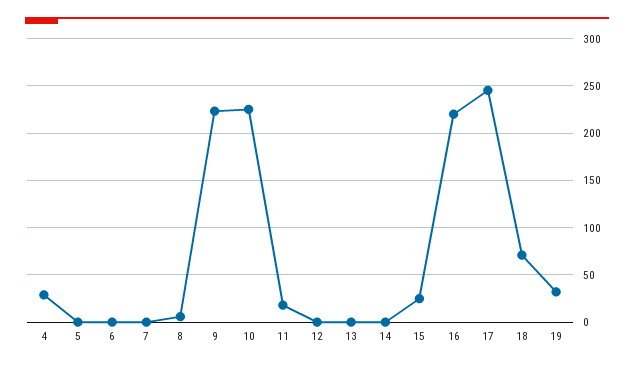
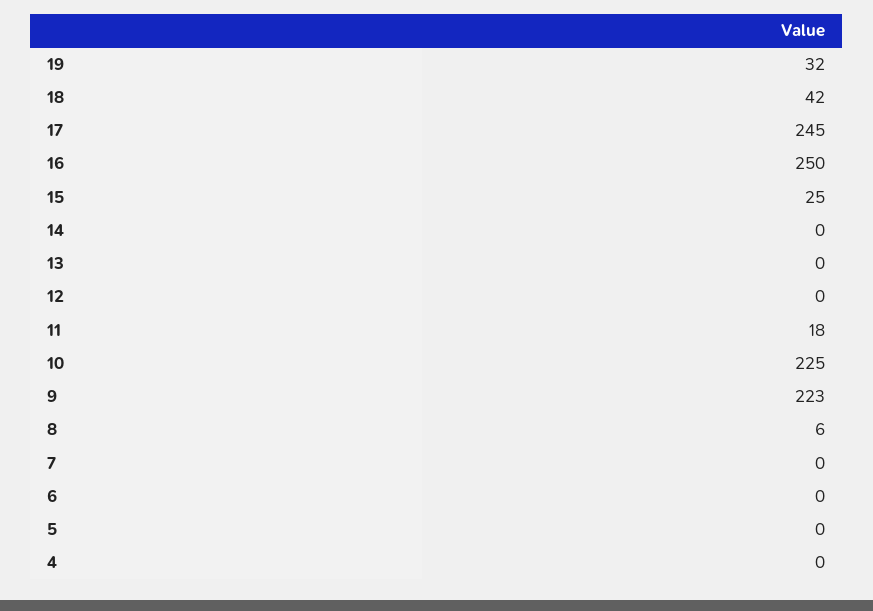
  {
-   "4": 30,
+   "4": 0,
    "5": 0,
    "6": 0,
    "7": 0,
    "8": 6,
    "9": 223,
    "10": 225,
    "11": 18,
    "12": 0,
    "13": 0,
    "14": 0,
    "15": 25,
-   "16": 220,
+   "16": 250,
    "17": 245,
-   "18": 70,
+   "18": 42,
    "19": 32
  }

